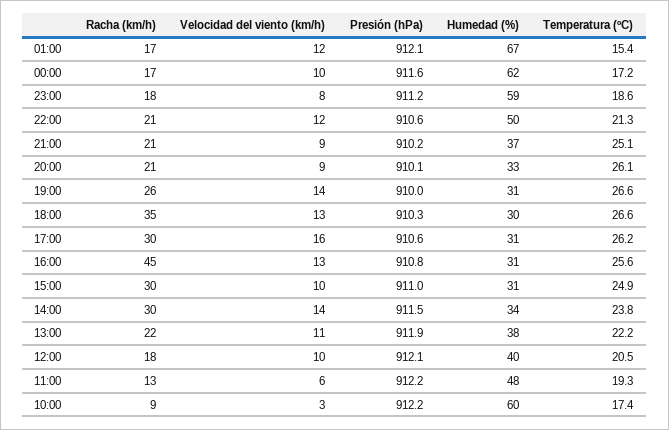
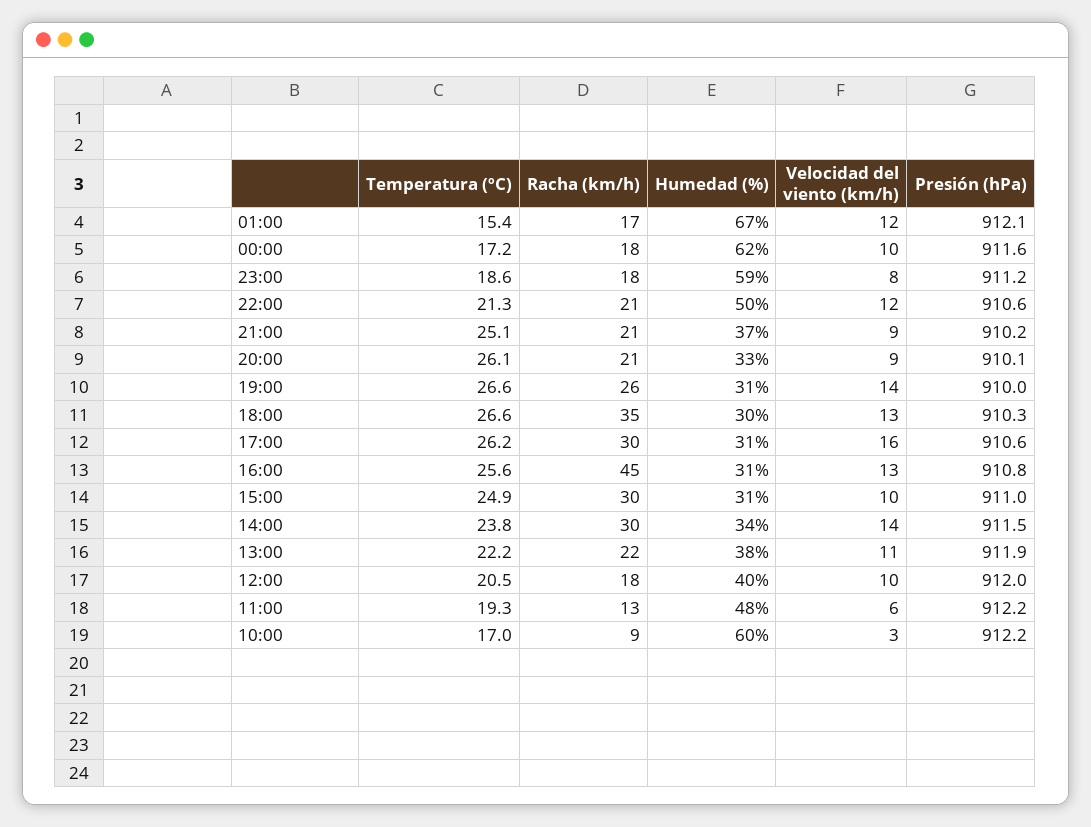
  {
    "Racha (km/h)": {
      "01:00": 17,
-     "00:00": 17,
+     "00:00": 18,
      "23:00": 18,
      "22:00": 21,
      "21:00": 21,
      "20:00": 21,
      "19:00": 26,
      "18:00": 35,
      "17:00": 30,
      "16:00": 45,
      "15:00": 30,
      "14:00": 30,
      "13:00": 22,
      "12:00": 18,
      "11:00": 13,
      "10:00": 9
    },
    "Velocidad del viento (km/h)": {
      "01:00": 12,
      "00:00": 10,
      "23:00": 8,
      "22:00": 12,
      "21:00": 9,
      "20:00": 9,
      "19:00": 14,
      "18:00": 13,
      "17:00": 16,
      "16:00": 13,
      "15:00": 10,
      "14:00": 14,
      "13:00": 11,
      "12:00": 10,
      "11:00": 6,
      "10:00": 3
    },
    "Presión (hPa)": {
      "01:00": 912.1,
      "00:00": 911.6,
      "23:00": 911.2,
      "22:00": 910.6,
      "21:00": 910.2,
      "20:00": 910.1,
      "19:00": 910,
      "18:00": 910.3,
      "17:00": 910.6,
      "16:00": 910.8,
      "15:00": 911,
      "14:00": 911.5,
      "13:00": 911.9,
-     "12:00": 912.1,
+     "12:00": 912,
      "11:00": 912.2,
      "10:00": 912.2
    },
    "Humedad (%)": {
      "01:00": 67,
      "00:00": 62,
      "23:00": 59,
      "22:00": 50,
      "21:00": 37,
      "20:00": 33,
      "19:00": 31,
      "18:00": 30,
      "17:00": 31,
      "16:00": 31,
      "15:00": 31,
      "14:00": 34,
      "13:00": 38,
      "12:00": 40,
      "11:00": 48,
      "10:00": 60
    },
    "Temperatura (ºC)": {
      "01:00": 15.4,
      "00:00": 17.2,
      "23:00": 18.6,
      "22:00": 21.3,
      "21:00": 25.1,
      "20:00": 26.1,
      "19:00": 26.6,
      "18:00": 26.6,
      "17:00": 26.2,
      "16:00": 25.6,
      "15:00": 24.9,
      "14:00": 23.8,
      "13:00": 22.2,
      "12:00": 20.5,
      "11:00": 19.3,
-     "10:00": 17.4
+     "10:00": 17
    }
  }

